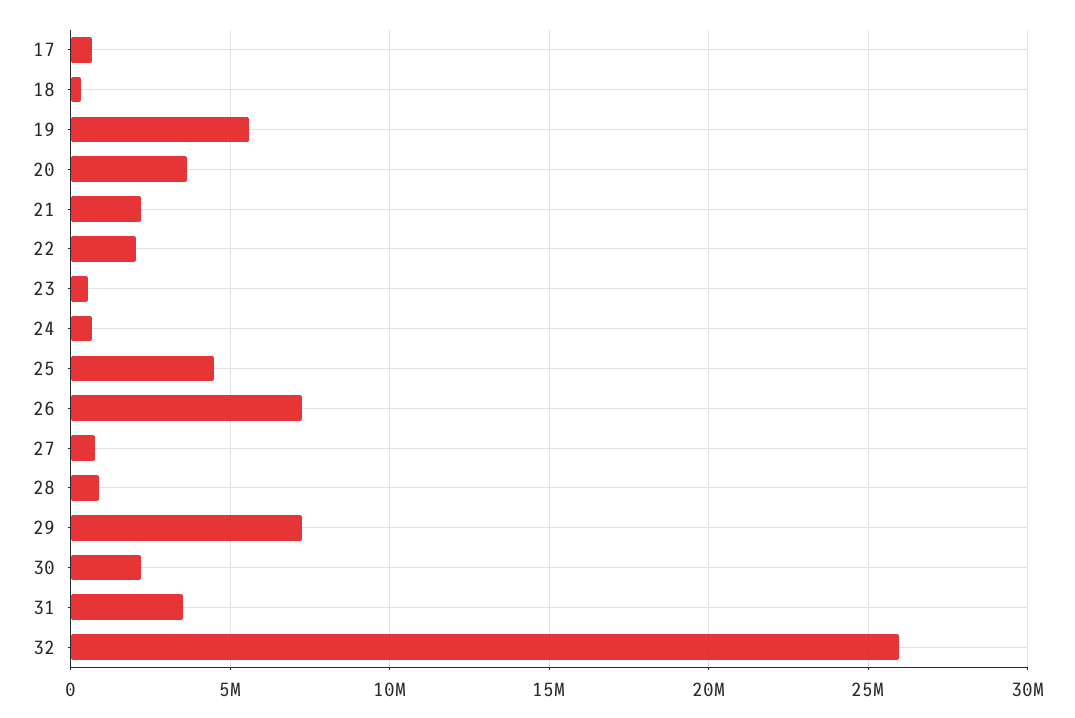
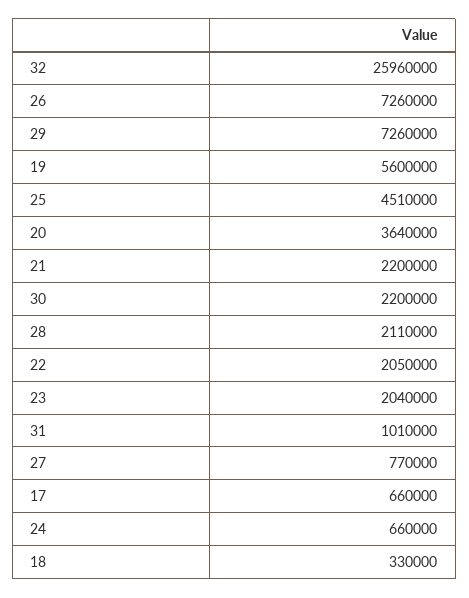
  {
    "17": 660000,
    "18": 330000,
    "19": 5600000,
    "20": 3640000,
    "21": 2200000,
    "22": 2050000,
-   "23": 500000,
+   "23": 2040000,
    "24": 660000,
    "25": 4510000,
    "26": 7260000,
    "27": 770000,
-   "28": 1000000,
+   "28": 2110000,
    "29": 7260000,
    "30": 2200000,
-   "31": 3500000,
+   "31": 1010000,
    "32": 25960000
  }

